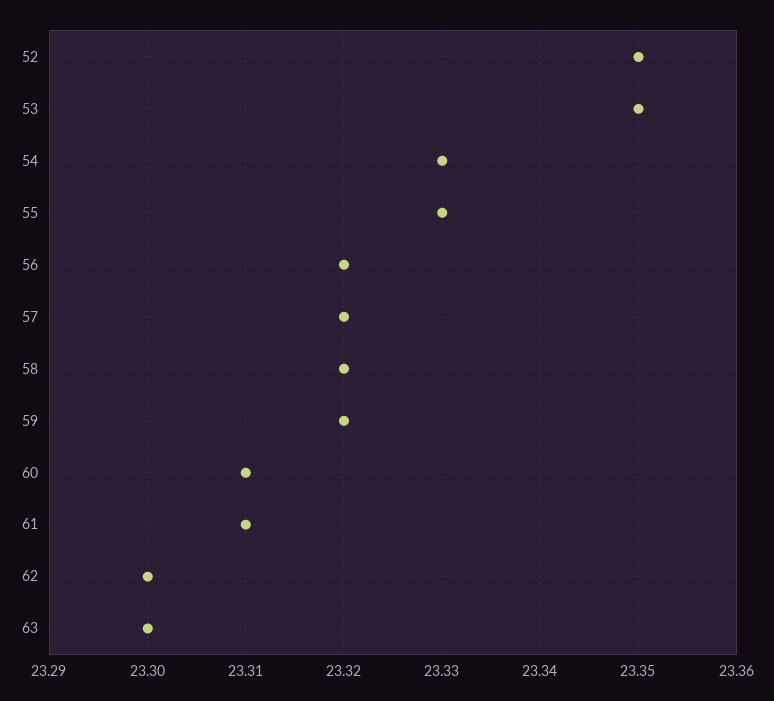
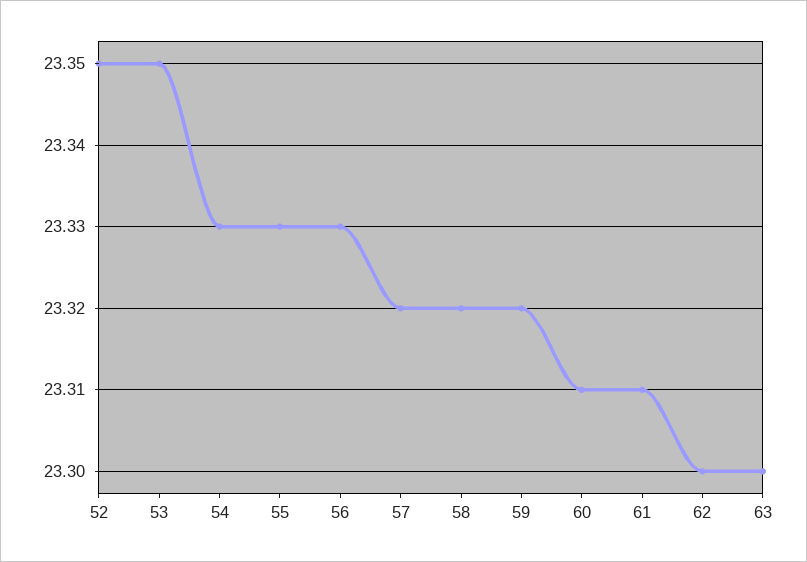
  {
    "52": 23.35,
    "53": 23.35,
    "54": 23.33,
    "55": 23.33,
-   "56": 23.32,
+   "56": 23.33,
    "57": 23.32,
    "58": 23.32,
    "59": 23.32,
    "60": 23.31,
    "61": 23.31,
    "62": 23.3,
    "63": 23.3
  }

